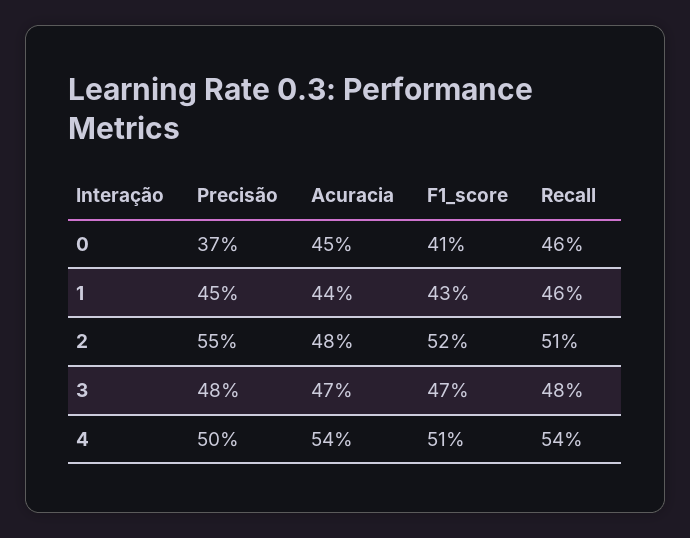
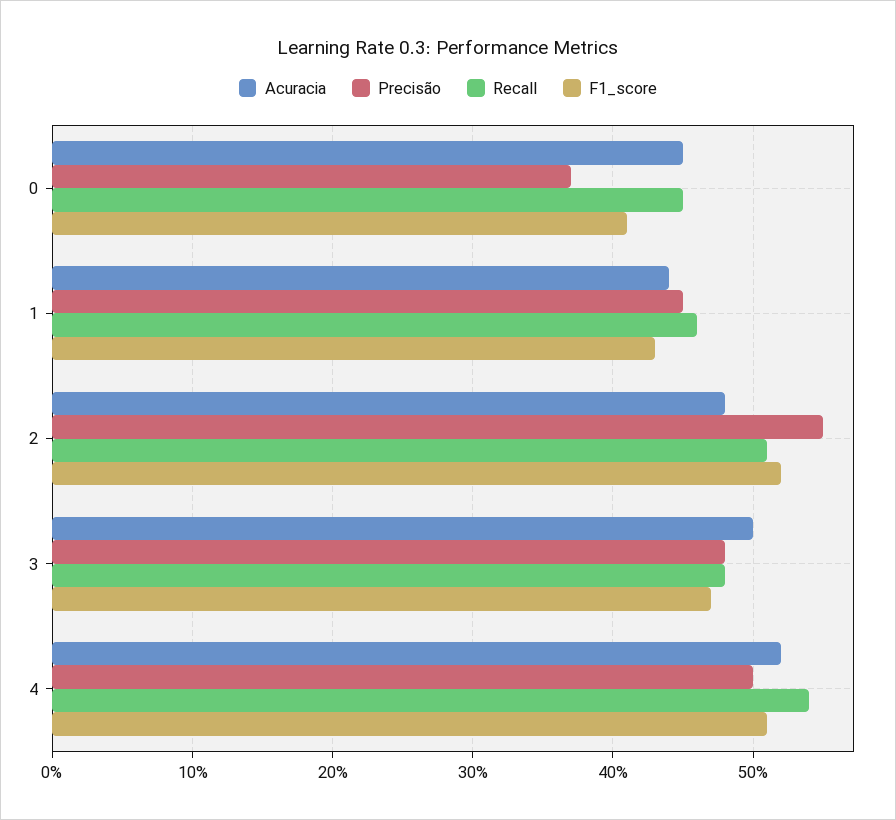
  {
    "Precisão": {
      "0": 37,
      "1": 45,
      "2": 55,
      "3": 48,
      "4": 50
    },
    "Acuracia": {
      "0": 45,
      "1": 44,
      "2": 48,
-     "3": 47,
+     "3": 50,
-     "4": 54
+     "4": 52
    },
    "F1_score": {
      "0": 41,
      "1": 43,
      "2": 52,
      "3": 47,
      "4": 51
    },
    "Recall": {
-     "0": 46,
+     "0": 45,
      "1": 46,
      "2": 51,
      "3": 48,
      "4": 54
    }
  }

